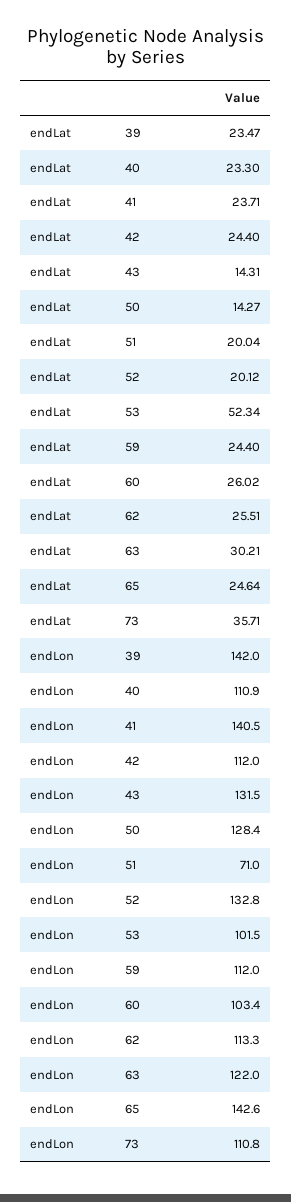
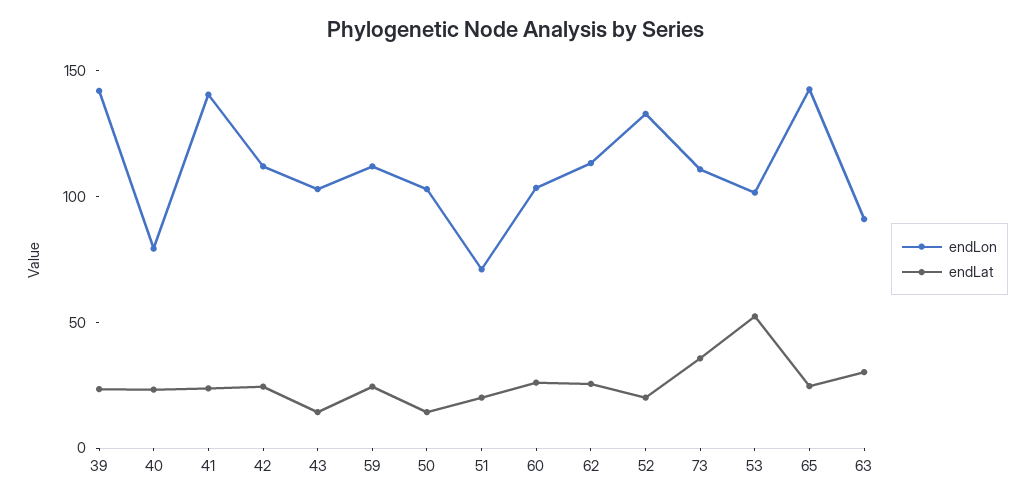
  {
    "endLat": {
      "39": 23.47,
      "40": 23.3,
      "41": 23.71,
      "42": 24.4,
      "43": 14.31,
      "50": 14.27,
      "51": 20.04,
      "52": 20.12,
      "53": 52.34,
      "59": 24.4,
      "60": 26.02,
      "62": 25.51,
      "63": 30.21,
      "65": 24.64,
      "73": 35.71
    },
    "endLon": {
      "39": 142,
-     "40": 110.9,
+     "40": 80,
      "41": 140.5,
      "42": 112,
-     "43": 131.5,
+     "43": 100,
-     "50": 128.4,
+     "50": 100,
      "51": 71,
      "52": 132.8,
      "53": 101.5,
      "59": 112,
      "60": 103.4,
      "62": 113.3,
-     "63": 122,
+     "63": 90,
      "65": 142.6,
      "73": 110.8
    }
  }

